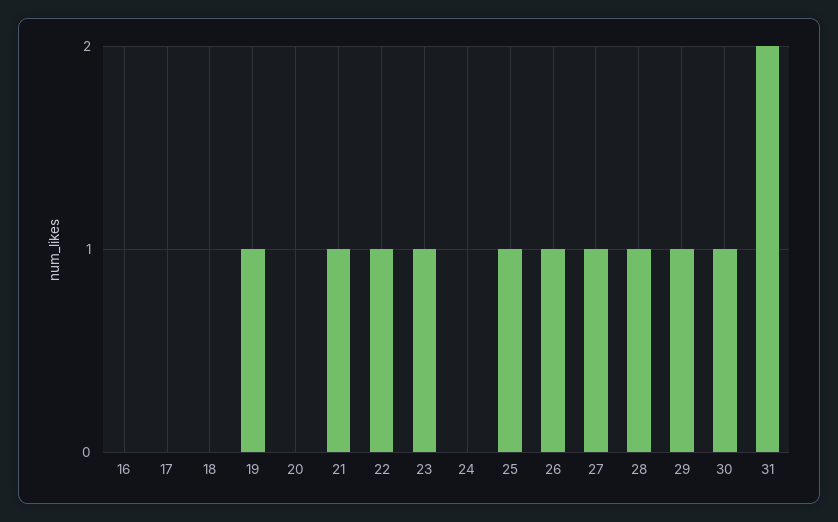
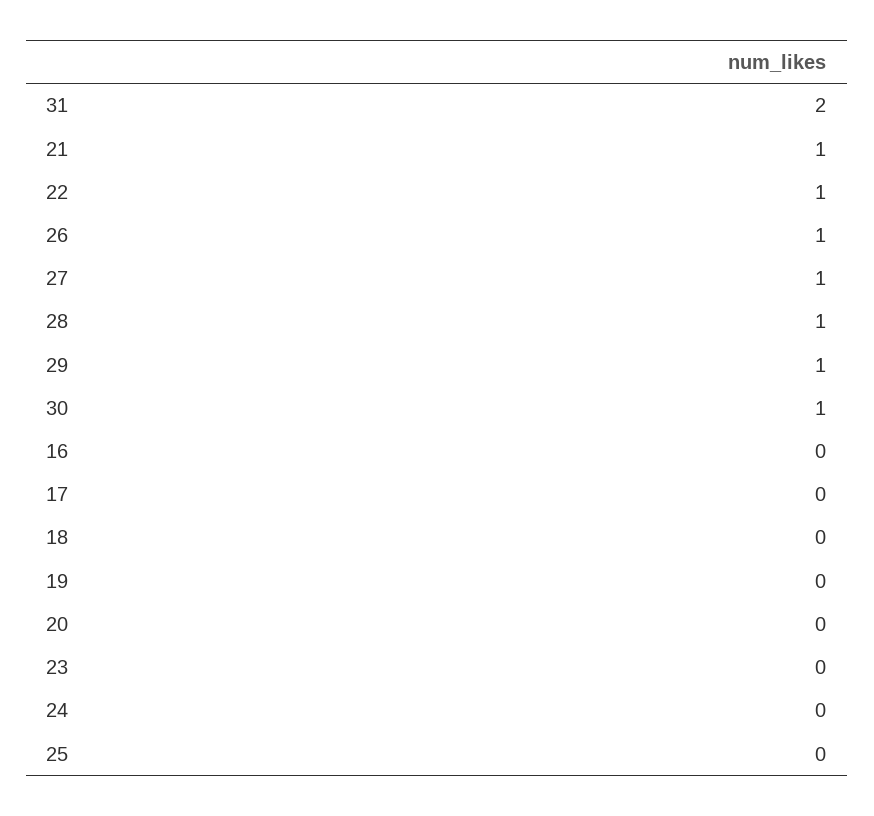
  {
    "16": 0,
    "17": 0,
    "18": 0,
-   "19": 1,
+   "19": 0,
    "20": 0,
    "21": 1,
    "22": 1,
-   "23": 1,
+   "23": 0,
    "24": 0,
-   "25": 1,
+   "25": 0,
    "26": 1,
    "27": 1,
    "28": 1,
    "29": 1,
    "30": 1,
    "31": 2
  }

